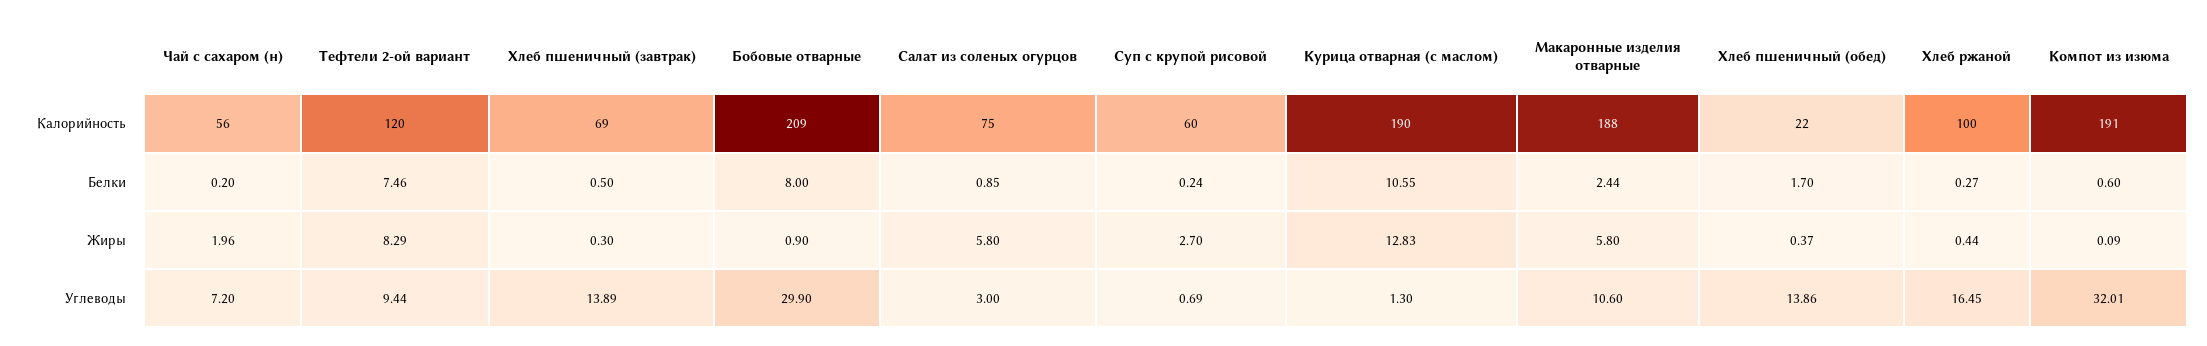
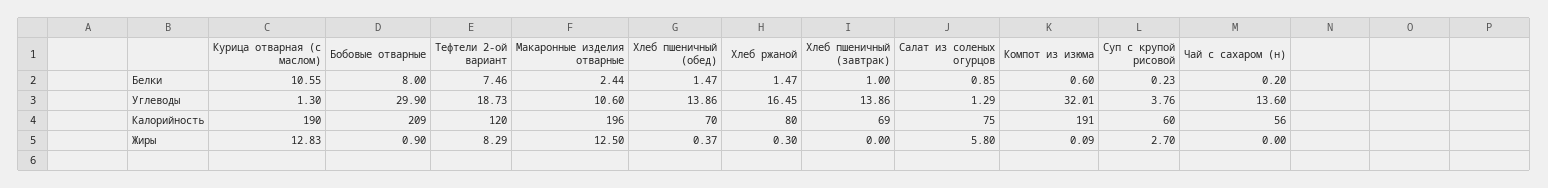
  {
    "Чай с сахаром (н)": {
      "Калорийность": 56,
      "Белки": 0.2,
-     "Жиры": 1.96,
+     "Жиры": 0,
-     "Углеводы": 7.2
+     "Углеводы": 13.6
    },
    "Тефтели 2-ой вариант": {
      "Калорийность": 120,
      "Белки": 7.46,
      "Жиры": 8.29,
-     "Углеводы": 9.44
+     "Углеводы": 18.73
    },
    "Хлеб пшеничный (завтрак)": {
      "Калорийность": 69,
-     "Белки": 0.5,
+     "Белки": 1,
-     "Жиры": 0.3,
+     "Жиры": 0,
-     "Углеводы": 13.89
+     "Углеводы": 13.86
    },
    "Бобовые отварные": {
      "Калорийность": 209,
      "Белки": 8,
      "Жиры": 0.9,
      "Углеводы": 29.9
    },
    "Салат из соленых огурцов": {
      "Калорийность": 75,
      "Белки": 0.85,
      "Жиры": 5.8,
-     "Углеводы": 3
+     "Углеводы": 1.29
    },
    "Суп с крупой рисовой": {
      "Калорийность": 60,
-     "Белки": 0.24,
+     "Белки": 0.23,
      "Жиры": 2.7,
-     "Углеводы": 0.69
+     "Углеводы": 3.76
    },
    "Курица отварная (с маслом)": {
      "Калорийность": 190,
      "Белки": 10.55,
      "Жиры": 12.83,
      "Углеводы": 1.3
    },
    "Макаронные изделия отварные": {
-     "Калорийность": 188,
+     "Калорийность": 196,
      "Белки": 2.44,
-     "Жиры": 5.8,
+     "Жиры": 12.5,
      "Углеводы": 10.6
    },
    "Хлеб пшеничный (обед)": {
-     "Калорийность": 22,
+     "Калорийность": 70,
-     "Белки": 1.7,
+     "Белки": 1.47,
      "Жиры": 0.37,
      "Углеводы": 13.86
    },
    "Хлеб ржаной": {
-     "Калорийность": 100,
+     "Калорийность": 80,
-     "Белки": 0.27,
+     "Белки": 1.47,
-     "Жиры": 0.44,
+     "Жиры": 0.3,
      "Углеводы": 16.45
    },
    "Компот из изюма": {
      "Калорийность": 191,
      "Белки": 0.6,
      "Жиры": 0.09,
      "Углеводы": 32.01
    }
  }

